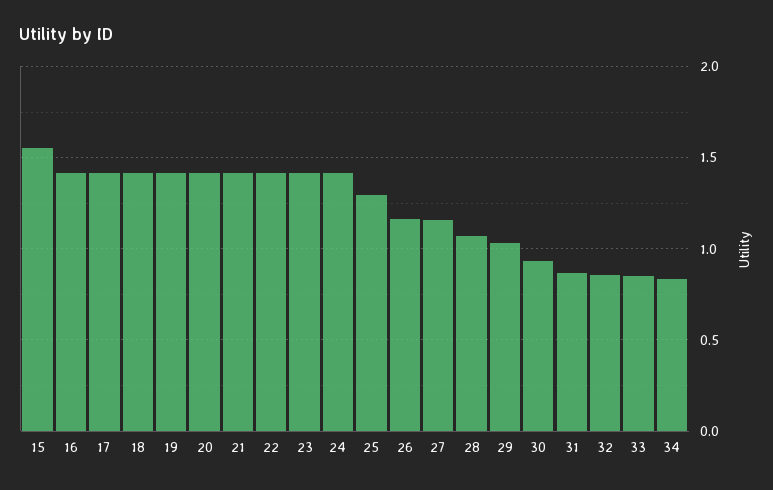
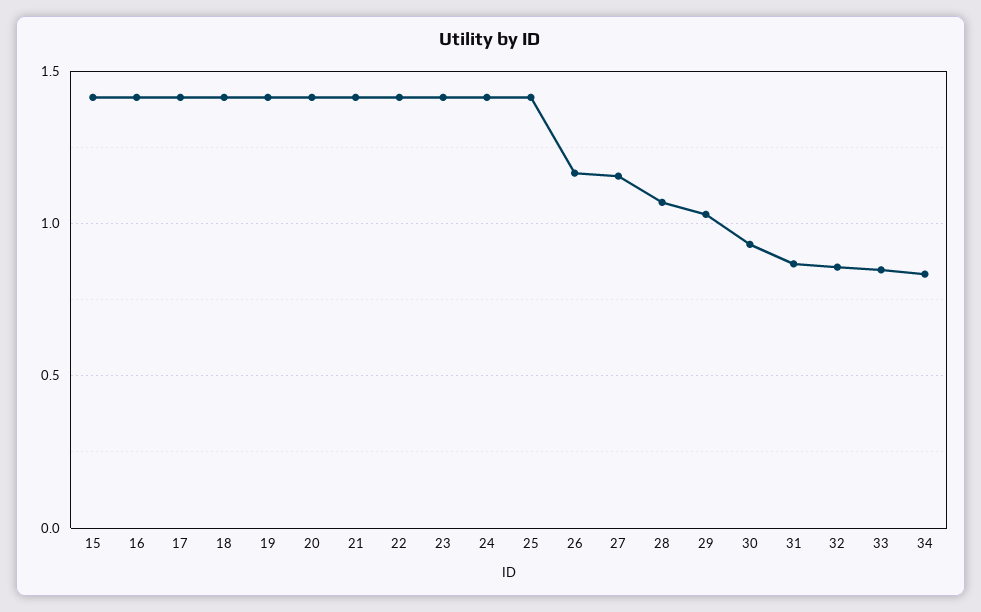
  {
-   "15": 1.55,
+   "15": 1.4,
    "16": 1.4,
    "17": 1.4,
    "18": 1.4,
    "19": 1.4,
    "20": 1.4,
    "21": 1.4,
    "22": 1.4,
    "23": 1.4,
    "24": 1.4,
-   "25": 1.3,
+   "25": 1.4,
    "26": 1.15,
    "27": 1.15,
    "28": 1.05,
    "29": 1.05,
    "30": 0.95,
    "31": 0.85,
    "32": 0.85,
    "33": 0.85,
    "34": 0.85
  }

